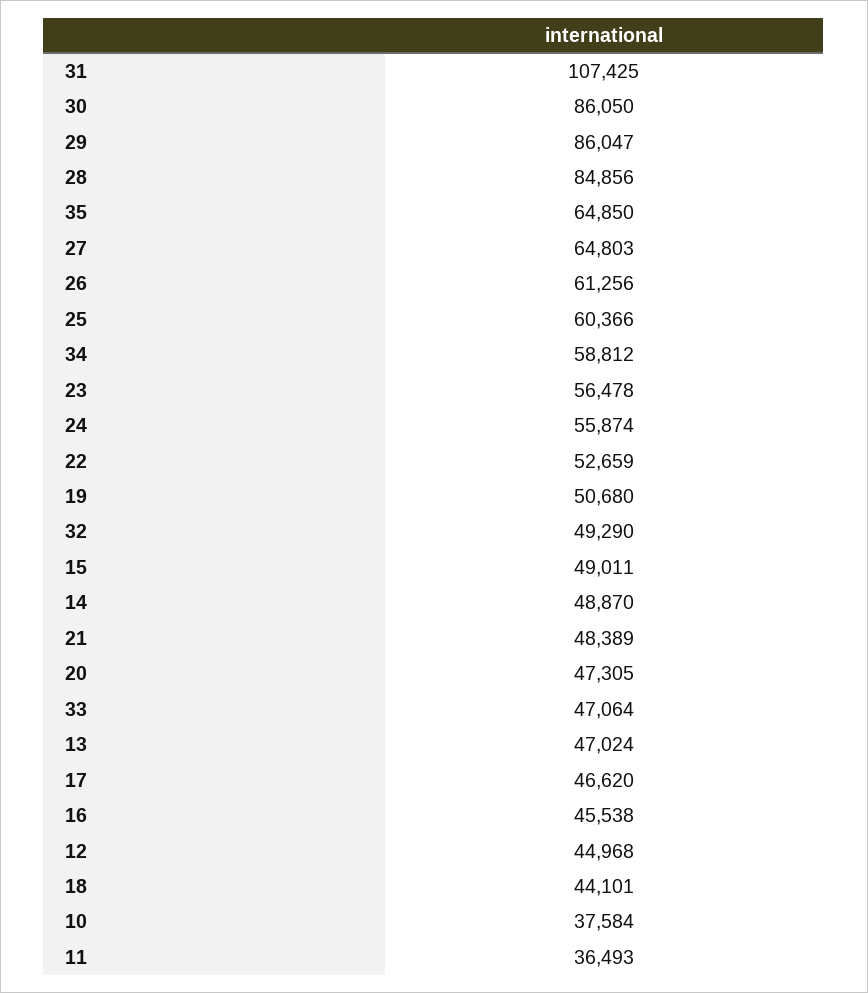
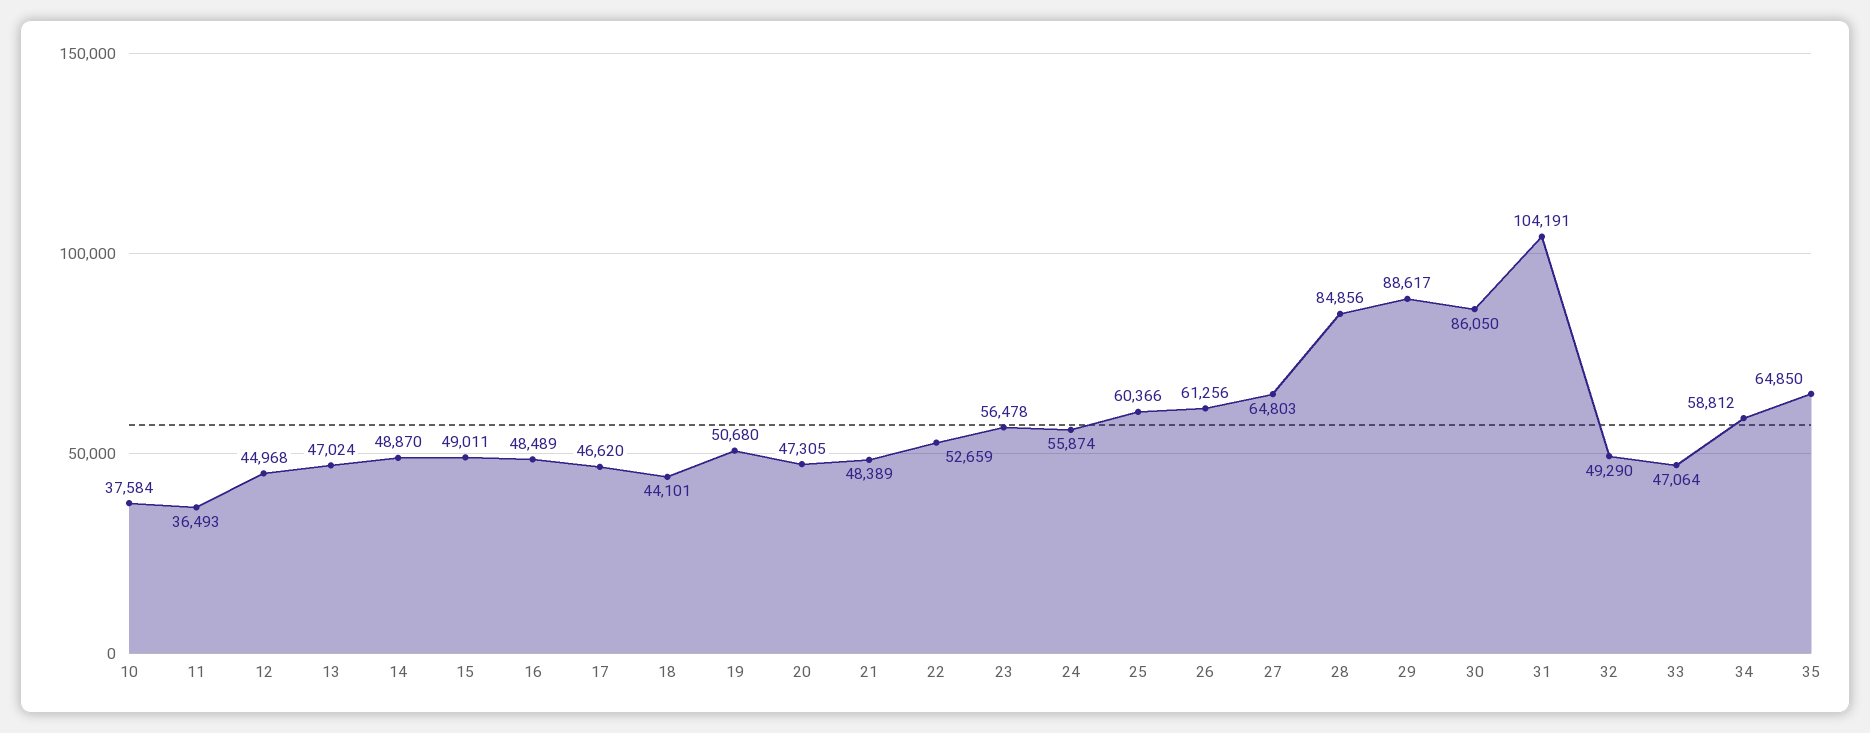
  {
-   "31": 107425,
+   "31": 104191,
    "30": 86050,
-   "29": 86047,
+   "29": 88617,
    "28": 84856,
    "35": 64850,
    "27": 64803,
    "26": 61256,
    "25": 60366,
    "34": 58812,
    "23": 56478,
    "24": 55874,
    "22": 52659,
    "19": 50680,
    "32": 49290,
    "15": 49011,
    "14": 48870,
    "21": 48389,
    "20": 47305,
    "33": 47064,
    "13": 47024,
    "17": 46620,
-   "16": 45538,
+   "16": 48489,
    "12": 44968,
    "18": 44101,
    "10": 37584,
    "11": 36493
  }

